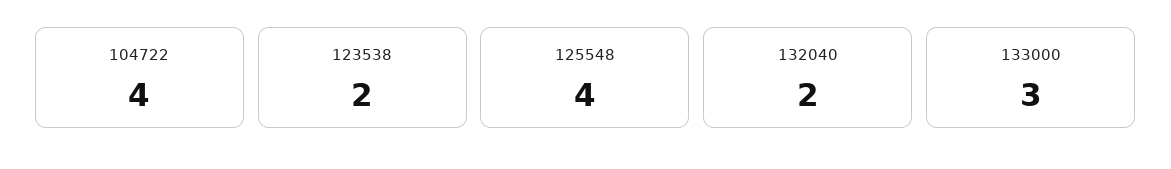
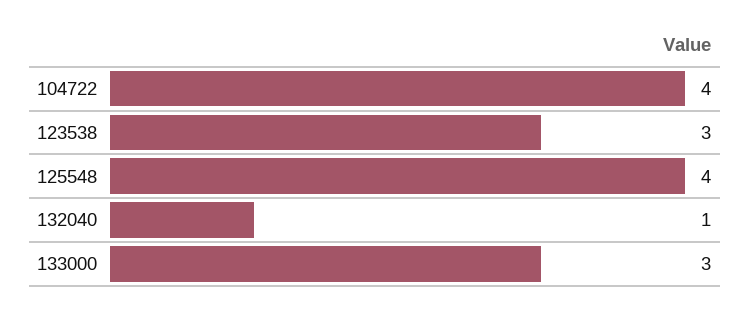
  {
    "104722": 4,
-   "123538": 2,
+   "123538": 3,
    "125548": 4,
-   "132040": 2,
+   "132040": 1,
    "133000": 3
  }

